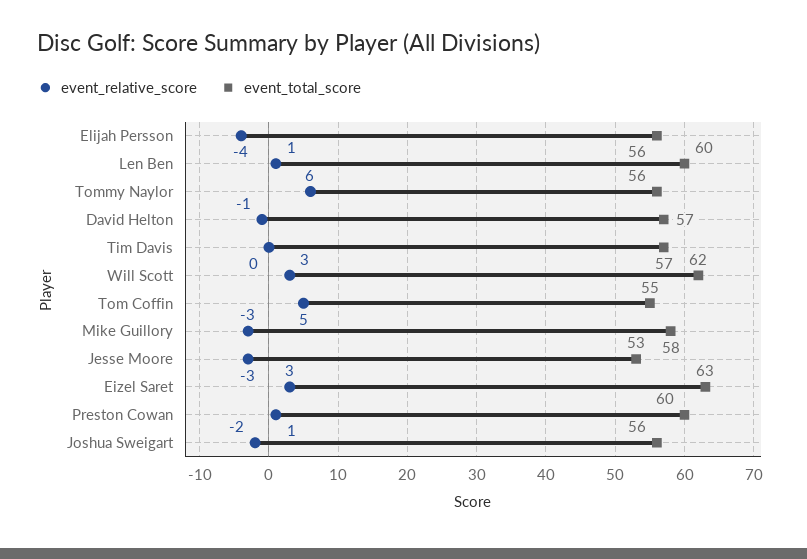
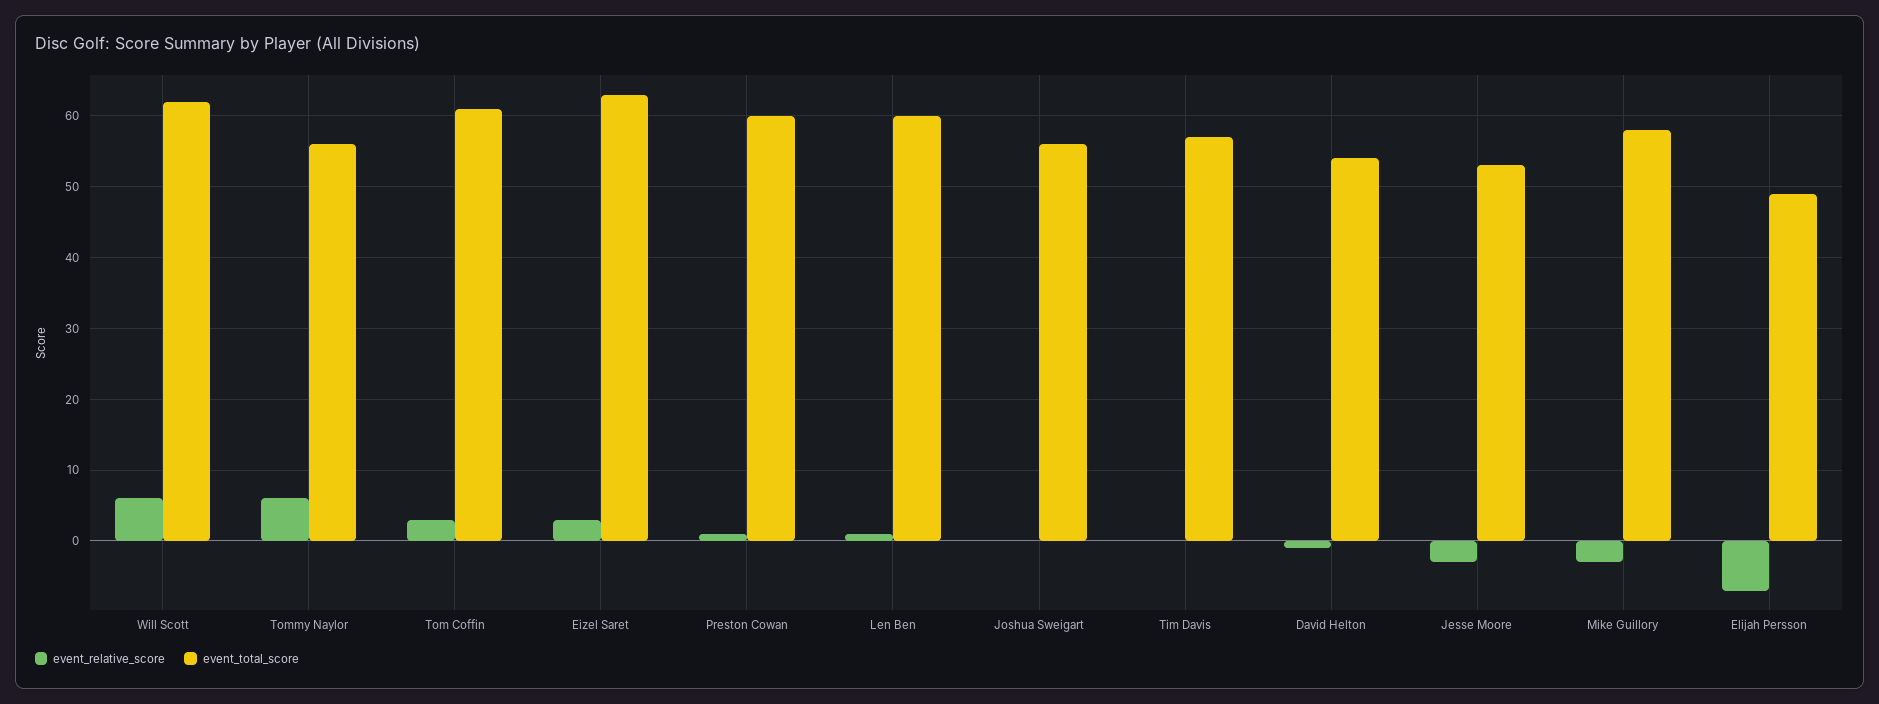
  {
    "event_relative_score": {
-     "Elijah Persson": -4,
+     "Elijah Persson": -7,
      "Len Ben": 1,
      "Tommy Naylor": 6,
      "David Helton": -1,
      "Tim Davis": 0,
-     "Will Scott": 3,
+     "Will Scott": 6,
-     "Tom Coffin": 5,
+     "Tom Coffin": 3,
      "Mike Guillory": -3,
      "Jesse Moore": -3,
      "Eizel Saret": 3,
      "Preston Cowan": 1,
-     "Joshua Sweigart": -2
+     "Joshua Sweigart": 0
    },
    "event_total_score": {
-     "Elijah Persson": 56,
+     "Elijah Persson": 49,
      "Len Ben": 60,
      "Tommy Naylor": 56,
-     "David Helton": 57,
+     "David Helton": 54,
      "Tim Davis": 57,
      "Will Scott": 62,
-     "Tom Coffin": 55,
+     "Tom Coffin": 61,
      "Mike Guillory": 58,
      "Jesse Moore": 53,
      "Eizel Saret": 63,
      "Preston Cowan": 60,
      "Joshua Sweigart": 56
    }
  }

